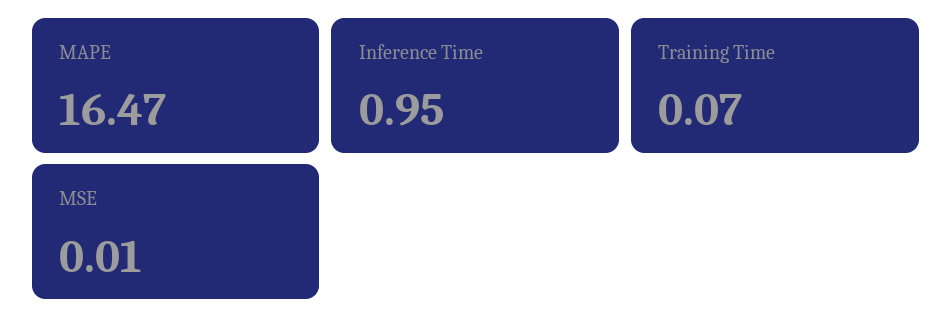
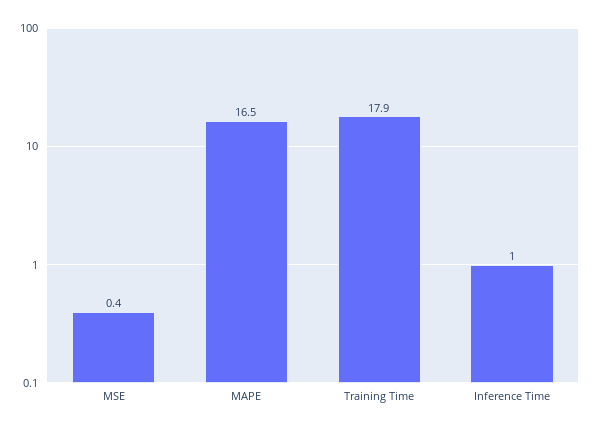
  {
    "MAPE": 16.47,
    "Inference Time": 0.95,
-   "Training Time": 0.07,
+   "Training Time": 17.9,
-   "MSE": 0.01
+   "MSE": 0.4
  }

